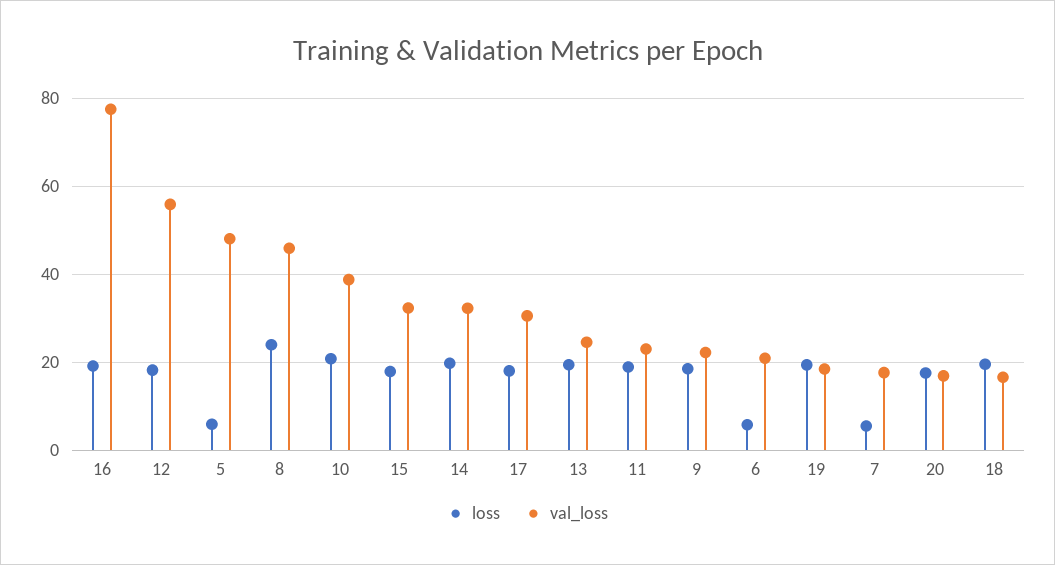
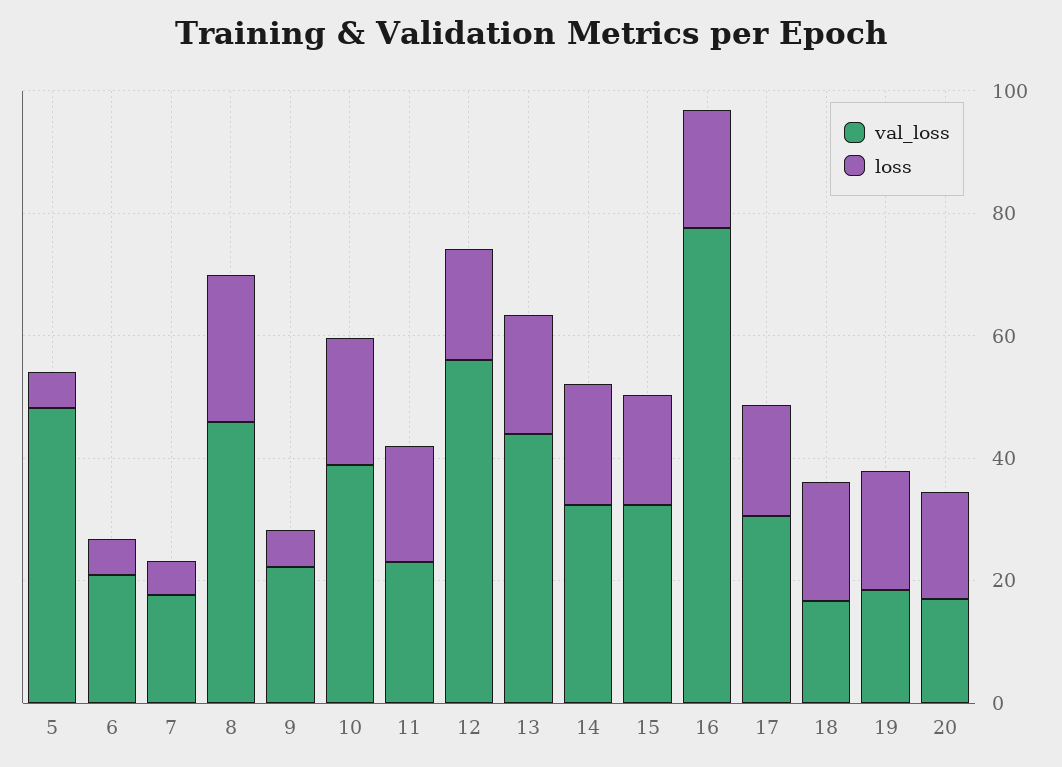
  {
    "loss": {
      "16": 20,
      "12": 18,
      "5": 6,
      "8": 24,
      "10": 20,
      "15": 18,
      "14": 20,
      "17": 18,
      "13": 20,
      "11": 18,
-     "9": 18,
+     "9": 5,
      "6": 6,
      "19": 20,
      "7": 6,
      "20": 18,
      "18": 20
    },
    "val_loss": {
      "16": 78,
      "12": 56,
      "5": 48,
      "8": 46,
      "10": 38,
      "15": 32,
      "14": 32,
      "17": 30,
-     "13": 24,
+     "13": 45,
      "11": 24,
      "9": 22,
      "6": 20,
      "19": 18,
      "7": 18,
      "20": 16,
      "18": 16
    }
  }

